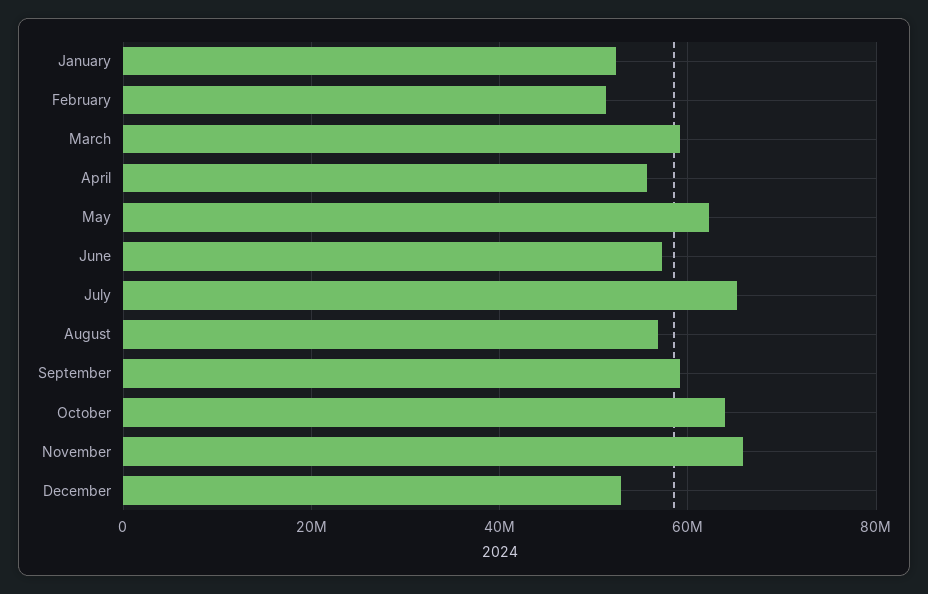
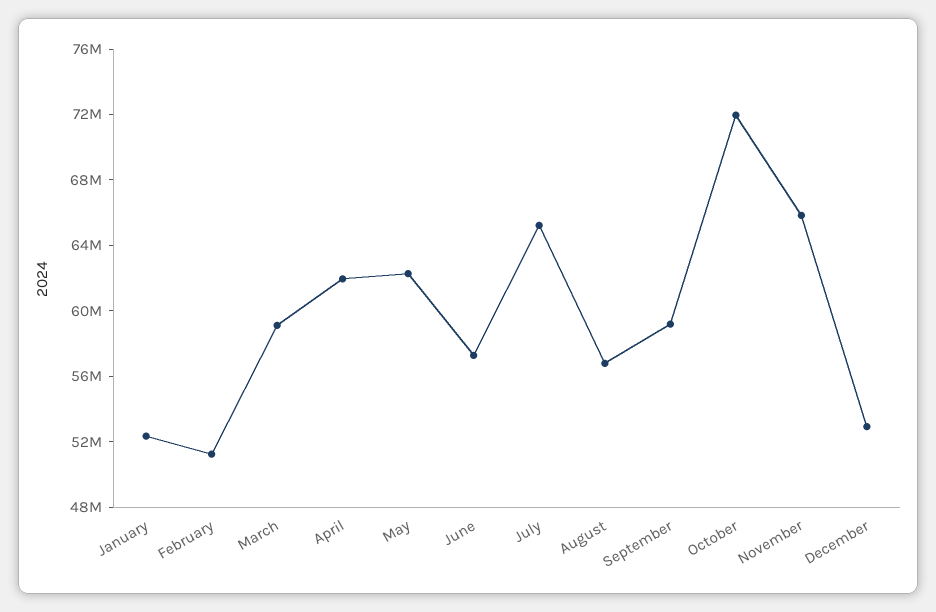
  {
    "January": 52000000,
    "February": 51000000,
    "March": 59000000,
-   "April": 56000000,
+   "April": 62000000,
    "May": 62000000,
    "June": 57000000,
    "July": 65000000,
    "August": 57000000,
    "September": 59000000,
-   "October": 64000000,
+   "October": 72000000,
    "November": 66000000,
    "December": 53000000
  }

